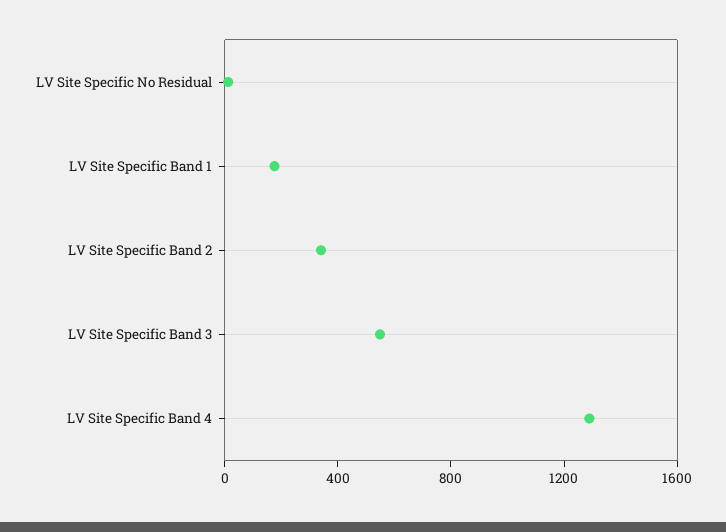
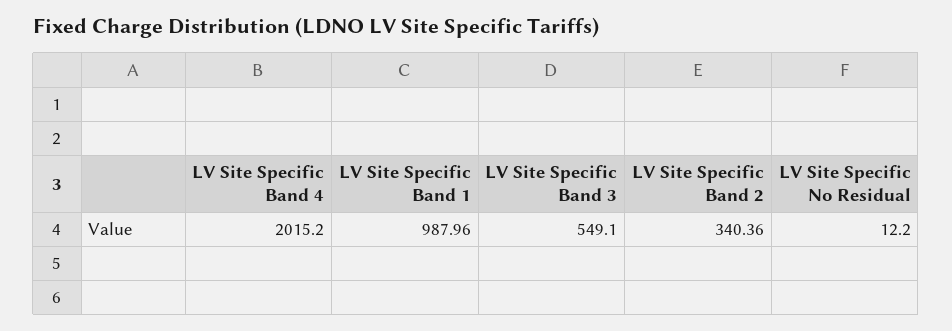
  {
    "LV Site Specific No Residual": 12.2,
-   "LV Site Specific Band 1": 200,
+   "LV Site Specific Band 1": 987.96,
    "LV Site Specific Band 2": 340.36,
    "LV Site Specific Band 3": 549.1,
-   "LV Site Specific Band 4": 1300
+   "LV Site Specific Band 4": 2015.2
  }

